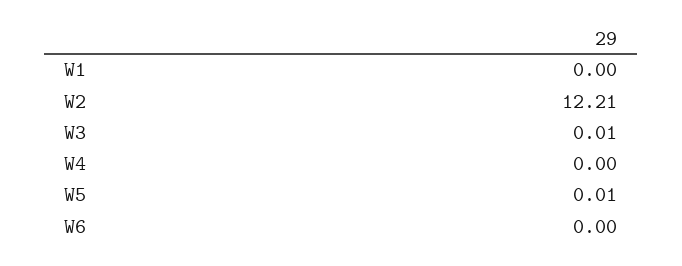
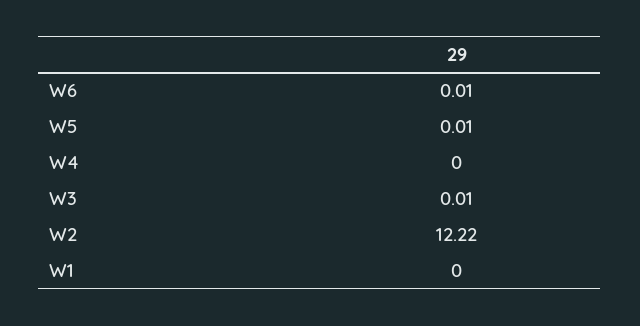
  {
    "W1": 0,
-   "W2": 12.21,
+   "W2": 12.22,
    "W3": 0.01,
    "W4": 0,
    "W5": 0.01,
-   "W6": 0
+   "W6": 0.01
  }

